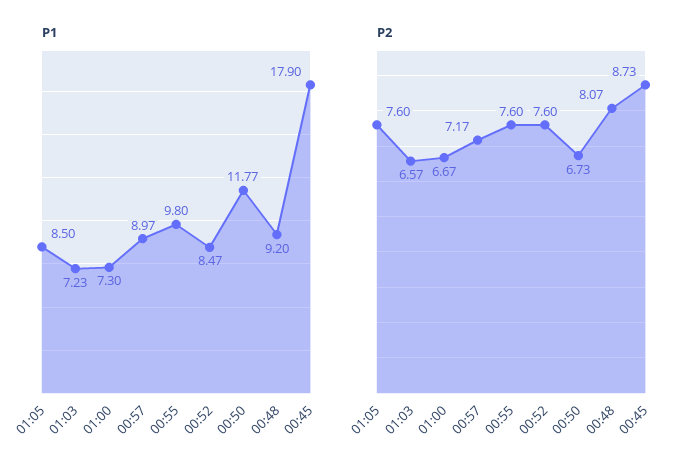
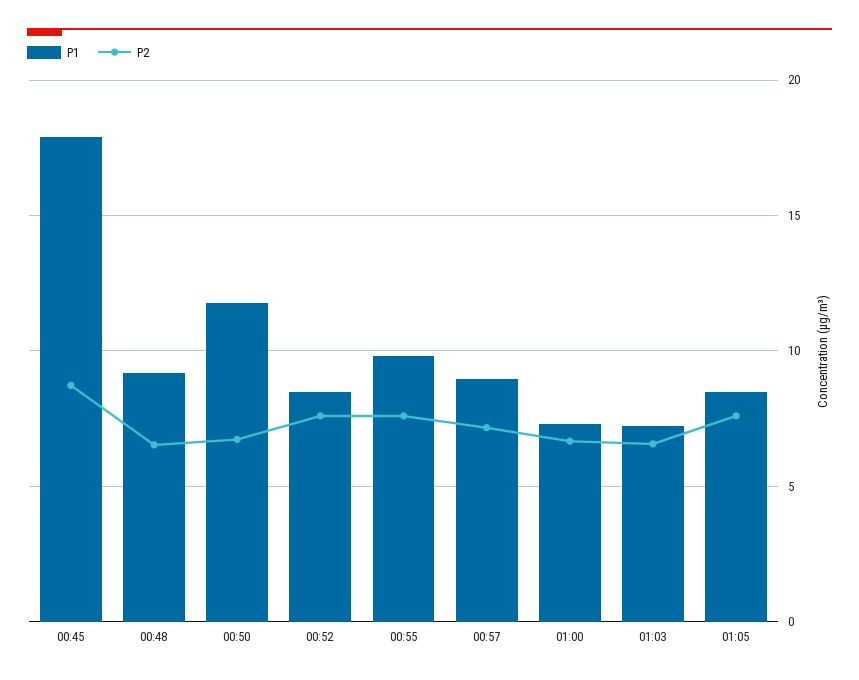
  {
    "P1": {
      "01:05": 8.5,
      "01:03": 7.23,
      "01:00": 7.3,
      "00:57": 8.97,
      "00:55": 9.8,
      "00:52": 8.47,
      "00:50": 11.77,
      "00:48": 9.2,
      "00:45": 17.9
    },
    "P2": {
      "01:05": 7.6,
      "01:03": 6.57,
      "01:00": 6.67,
      "00:57": 7.17,
      "00:55": 7.6,
      "00:52": 7.6,
      "00:50": 6.73,
-     "00:48": 8.07,
+     "00:48": 6.5,
      "00:45": 8.73
    }
  }

